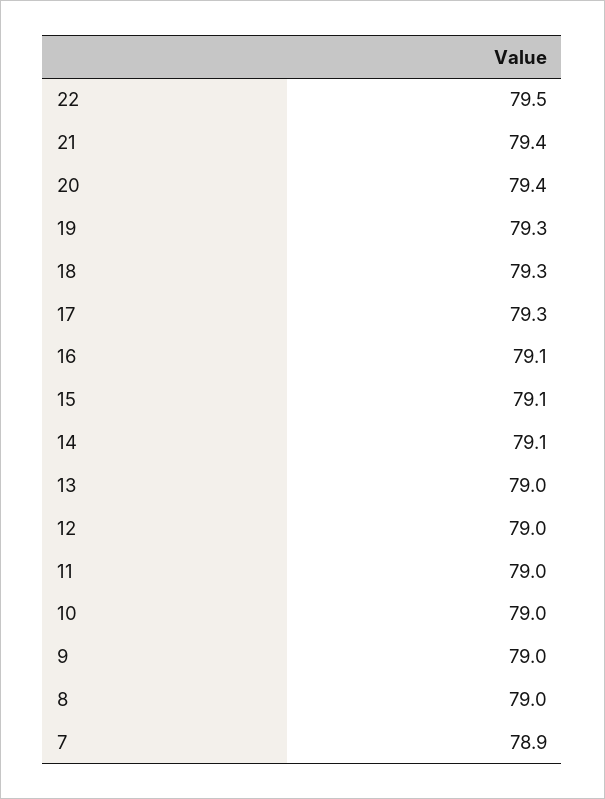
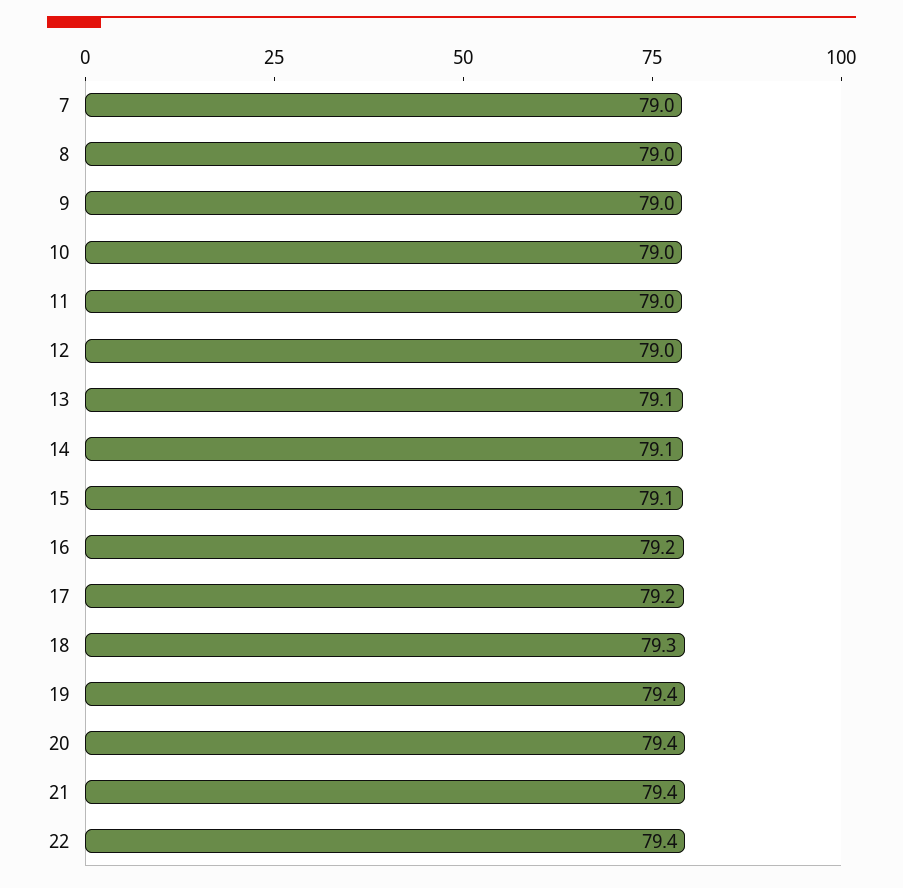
  {
-   "22": 79.5,
+   "22": 79.4,
    "21": 79.4,
    "20": 79.4,
-   "19": 79.3,
+   "19": 79.4,
    "18": 79.3,
-   "17": 79.3,
+   "17": 79.2,
-   "16": 79.1,
+   "16": 79.2,
    "15": 79.1,
    "14": 79.1,
-   "13": 79,
+   "13": 79.1,
    "12": 79,
    "11": 79,
    "10": 79,
    "9": 79,
    "8": 79,
-   "7": 78.9
+   "7": 79
  }

